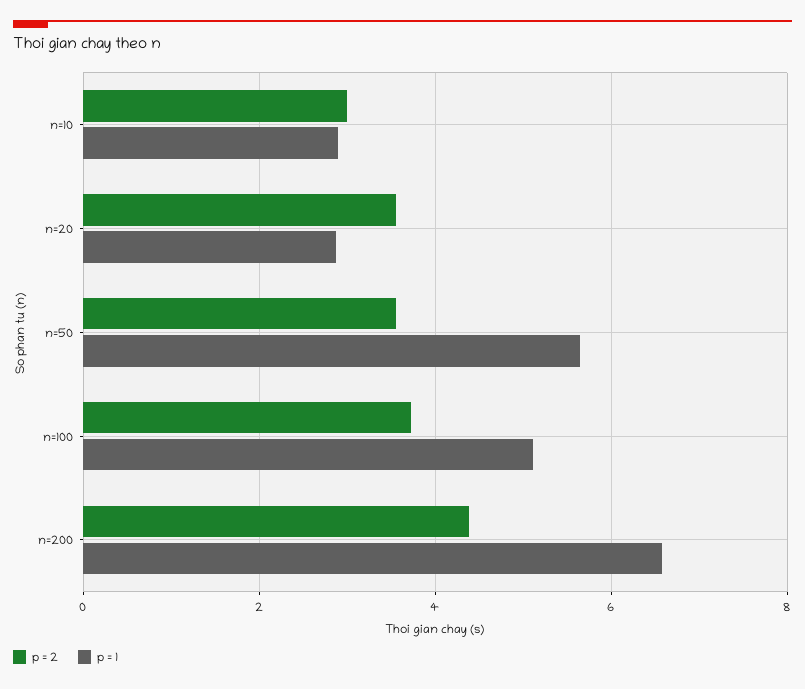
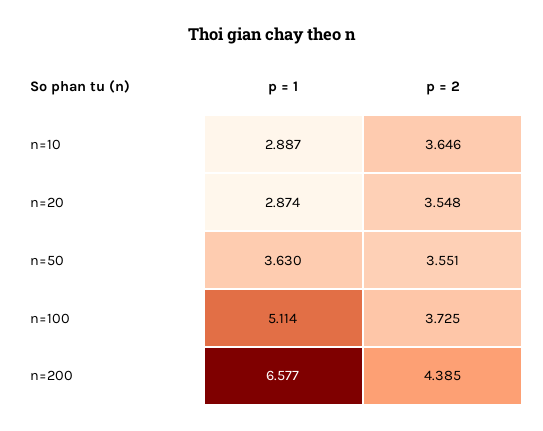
  {
    "p = 2": {
-     "n=10": 3,
+     "n=10": 3.646,
      "n=20": 3.548,
      "n=50": 3.551,
      "n=100": 3.725,
      "n=200": 4.385
    },
    "p = 1": {
      "n=10": 2.887,
      "n=20": 2.874,
-     "n=50": 5.6,
+     "n=50": 3.63,
      "n=100": 5.114,
      "n=200": 6.577
    }
  }

